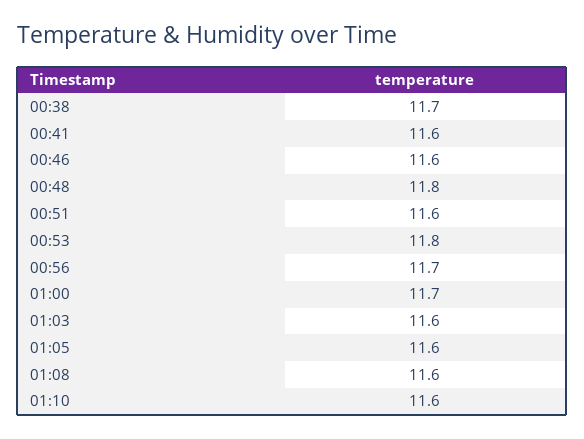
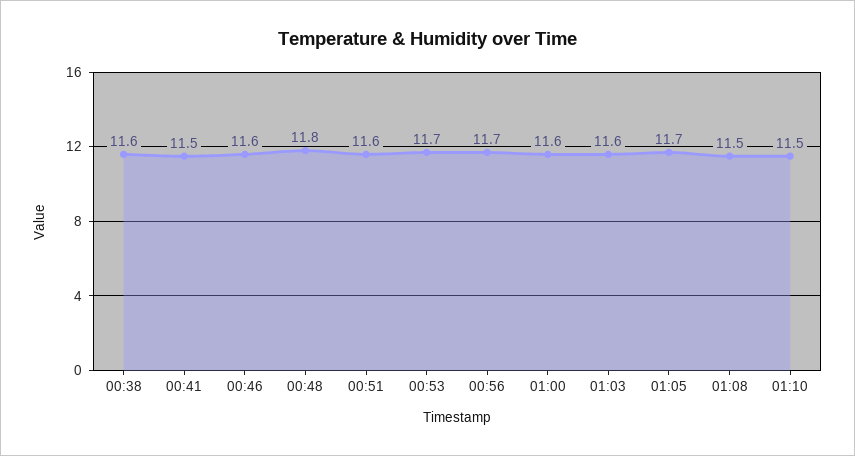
  {
-   "00:38": 11.7,
+   "00:38": 11.6,
-   "00:41": 11.6,
+   "00:41": 11.5,
    "00:46": 11.6,
    "00:48": 11.8,
    "00:51": 11.6,
-   "00:53": 11.8,
+   "00:53": 11.7,
    "00:56": 11.7,
-   "01:00": 11.7,
+   "01:00": 11.6,
    "01:03": 11.6,
-   "01:05": 11.6,
+   "01:05": 11.7,
-   "01:08": 11.6,
+   "01:08": 11.5,
-   "01:10": 11.6
+   "01:10": 11.5
  }

